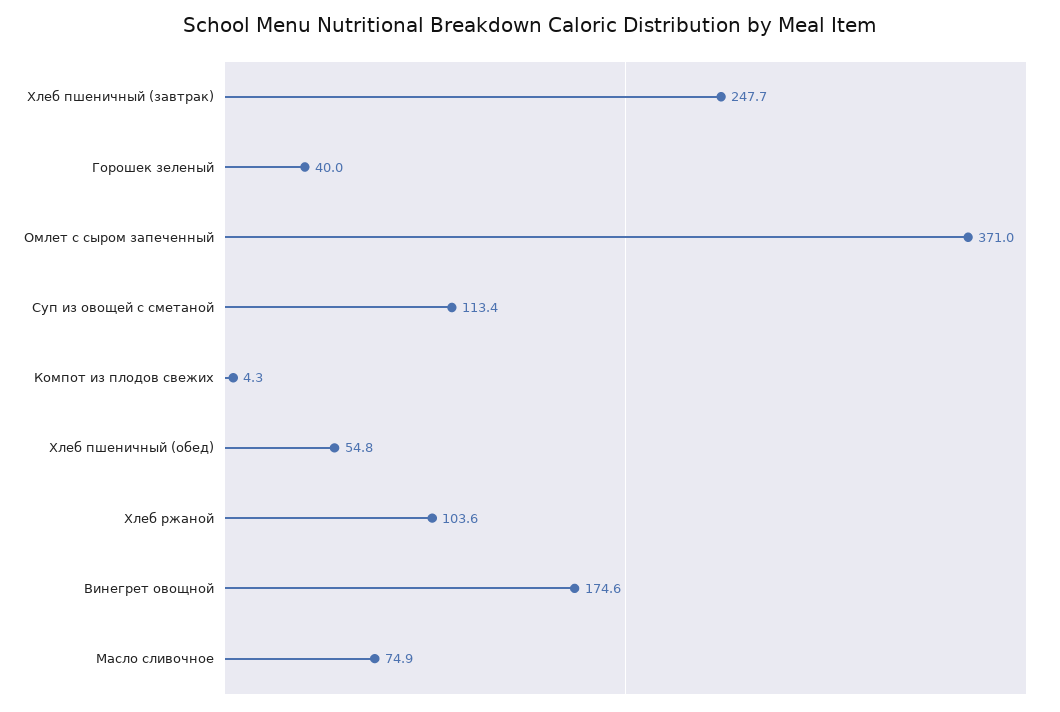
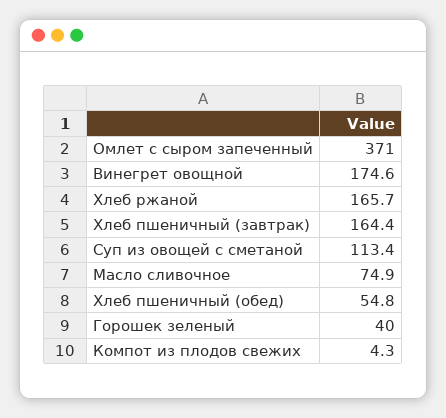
  {
-   "Хлеб пшеничный (завтрак)": 247.7,
+   "Хлеб пшеничный (завтрак)": 164.4,
    "Горошек зеленый": 40,
    "Омлет с сыром запеченный": 371,
    "Суп из овощей с сметаной": 113.4,
    "Компот из плодов свежих": 4.3,
    "Хлеб пшеничный (обед)": 54.8,
-   "Хлеб ржаной": 103.6,
+   "Хлеб ржаной": 165.7,
    "Винегрет овощной": 174.6,
    "Масло сливочное": 74.9
  }

